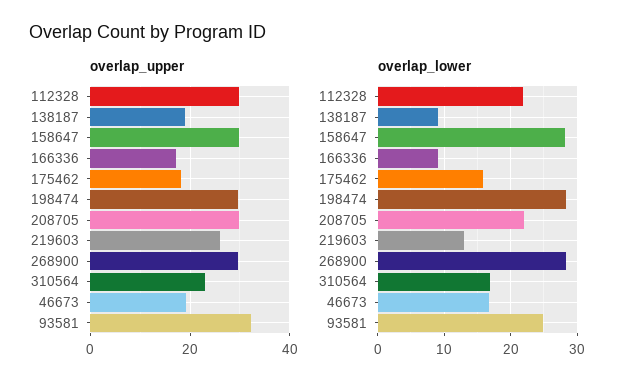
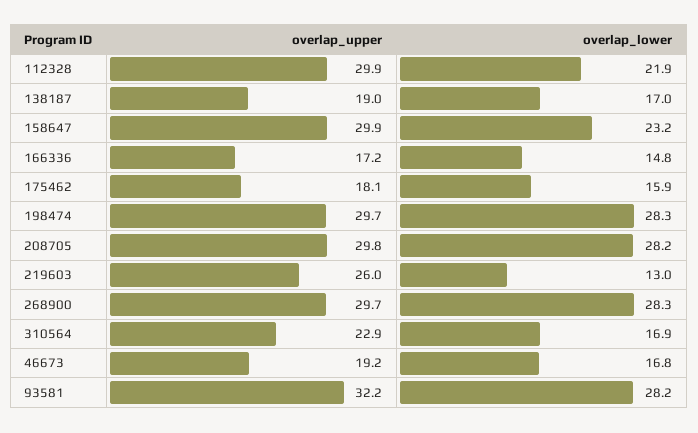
  {
    "overlap_upper": {
      "112328": 29.9,
      "138187": 19,
      "158647": 29.9,
      "166336": 17.2,
      "175462": 18.1,
      "198474": 29.7,
      "208705": 29.8,
      "219603": 26,
      "268900": 29.7,
      "310564": 22.9,
      "46673": 19.2,
      "93581": 32.2
    },
    "overlap_lower": {
      "112328": 21.9,
-     "138187": 9,
+     "138187": 17,
-     "158647": 28,
+     "158647": 23.2,
-     "166336": 9,
+     "166336": 14.8,
      "175462": 15.9,
      "198474": 28.3,
-     "208705": 22,
+     "208705": 28.2,
      "219603": 13,
      "268900": 28.3,
      "310564": 16.9,
      "46673": 16.8,
-     "93581": 25
+     "93581": 28.2
    }
  }

